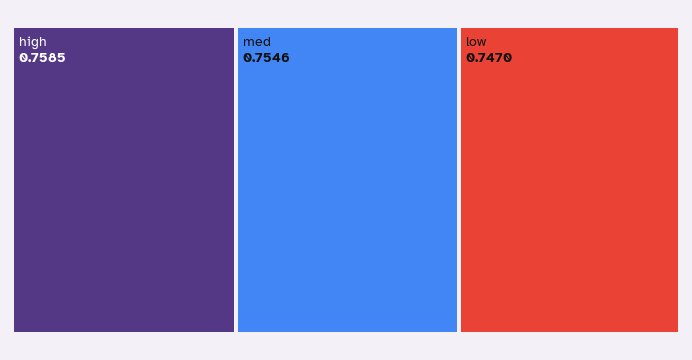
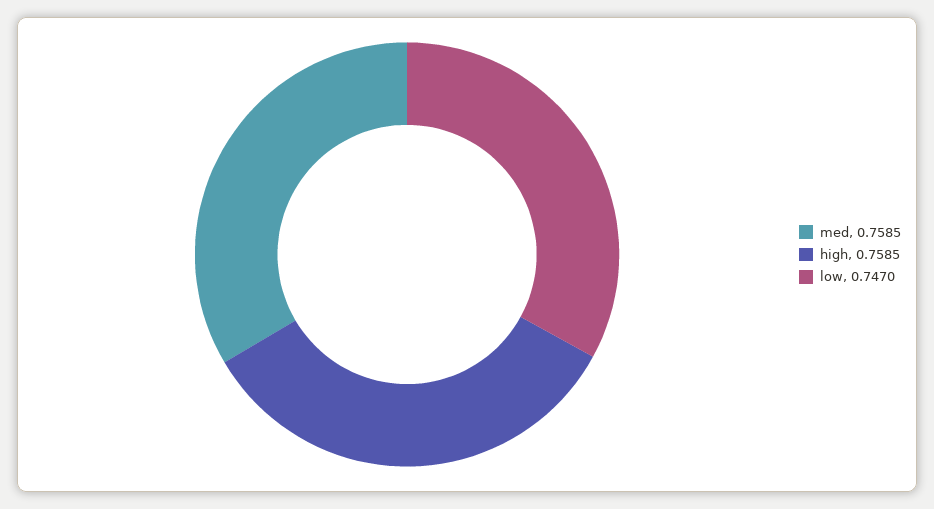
  {
    "high": 0.7585,
-   "med": 0.7546,
+   "med": 0.7585,
    "low": 0.747
  }

